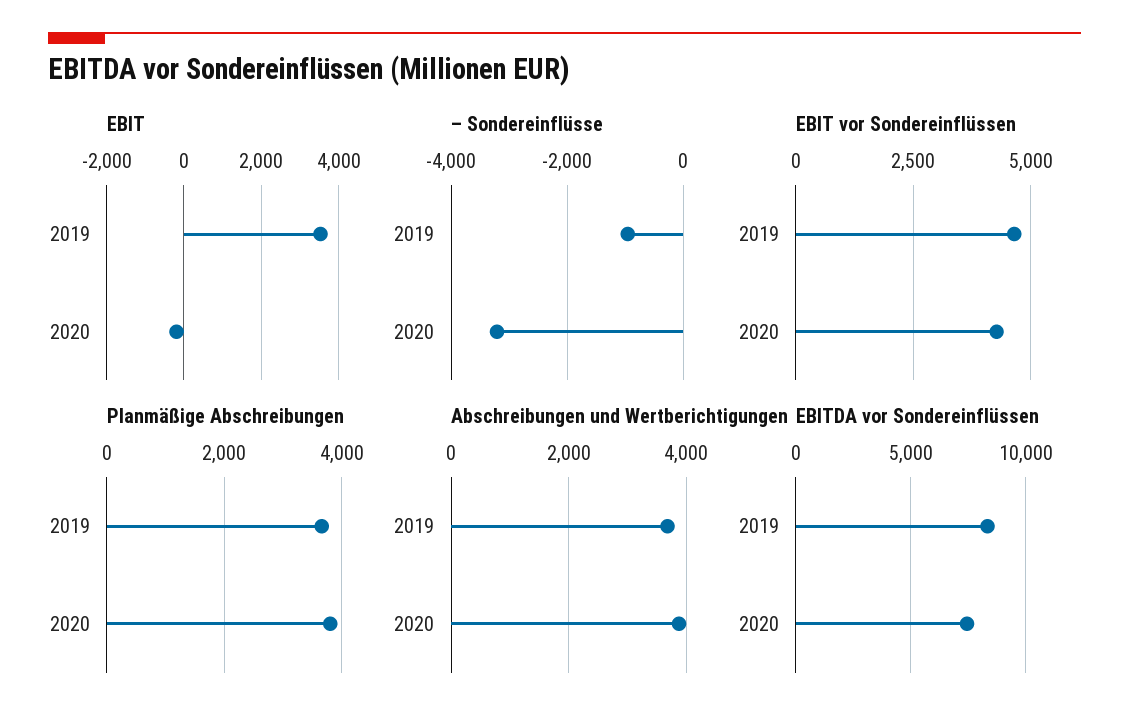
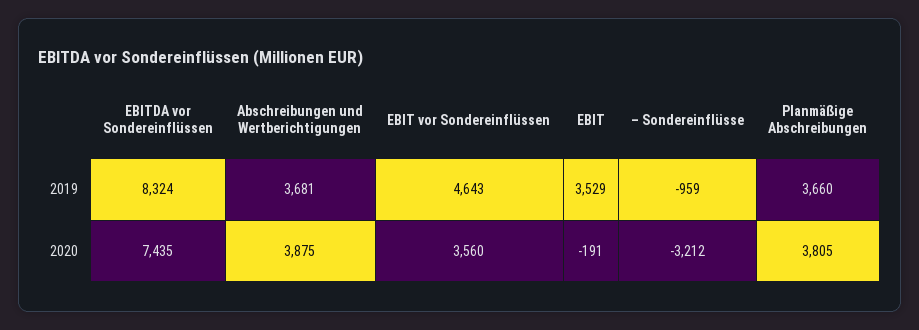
  {
    "EBIT": {
      "2019": 3529,
      "2020": -191
    },
    "– Sondereinflüsse": {
      "2019": -959,
      "2020": -3212
    },
    "EBIT vor Sondereinflüssen": {
      "2019": 4643,
-     "2020": 4250
+     "2020": 3560
    },
    "Planmäßige Abschreibungen": {
      "2019": 3660,
      "2020": 3805
    },
    "Abschreibungen und Wertberichtigungen": {
      "2019": 3681,
      "2020": 3875
    },
    "EBITDA vor Sondereinflüssen": {
      "2019": 8324,
      "2020": 7435
    }
  }

